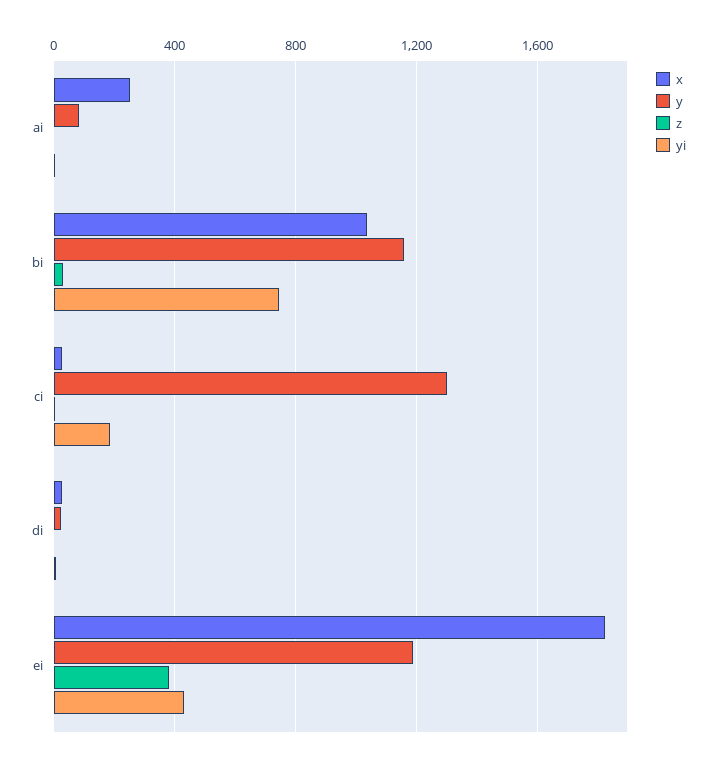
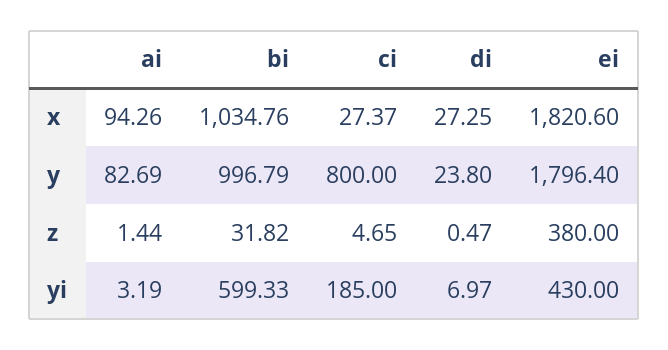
  {
    "x": {
-     "ai": 250,
+     "ai": 94.26,
      "bi": 1034.76,
      "ci": 27.37,
      "di": 27.25,
      "ei": 1820.6
    },
    "y": {
      "ai": 82.69,
-     "bi": 1150,
+     "bi": 996.79,
-     "ci": 1300,
+     "ci": 800,
      "di": 23.8,
-     "ei": 1200
+     "ei": 1796.4
    },
    "z": {
      "ai": 1.44,
      "bi": 31.82,
      "ci": 4.65,
      "di": 0.47,
      "ei": 380
    },
    "yi": {
      "ai": 3.19,
-     "bi": 750,
+     "bi": 599.33,
      "ci": 185,
      "di": 6.97,
      "ei": 430
    }
  }

